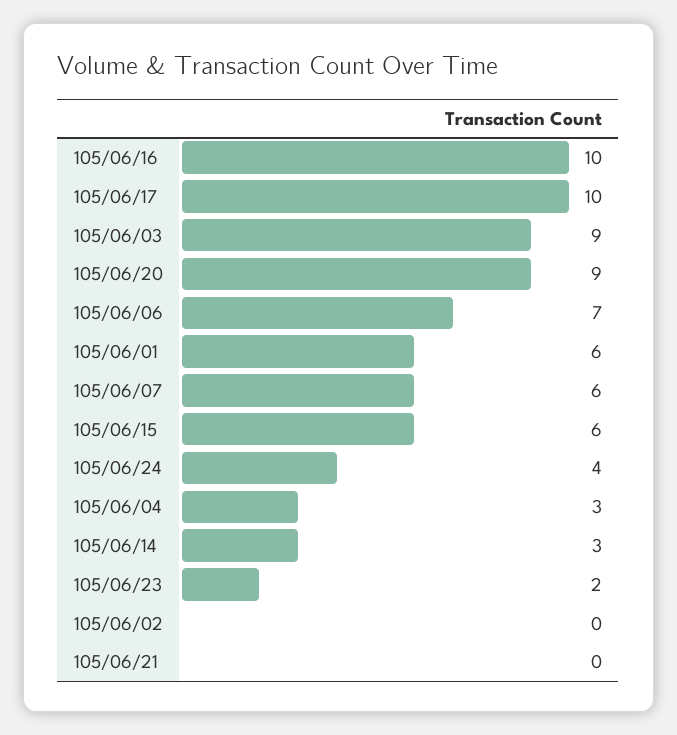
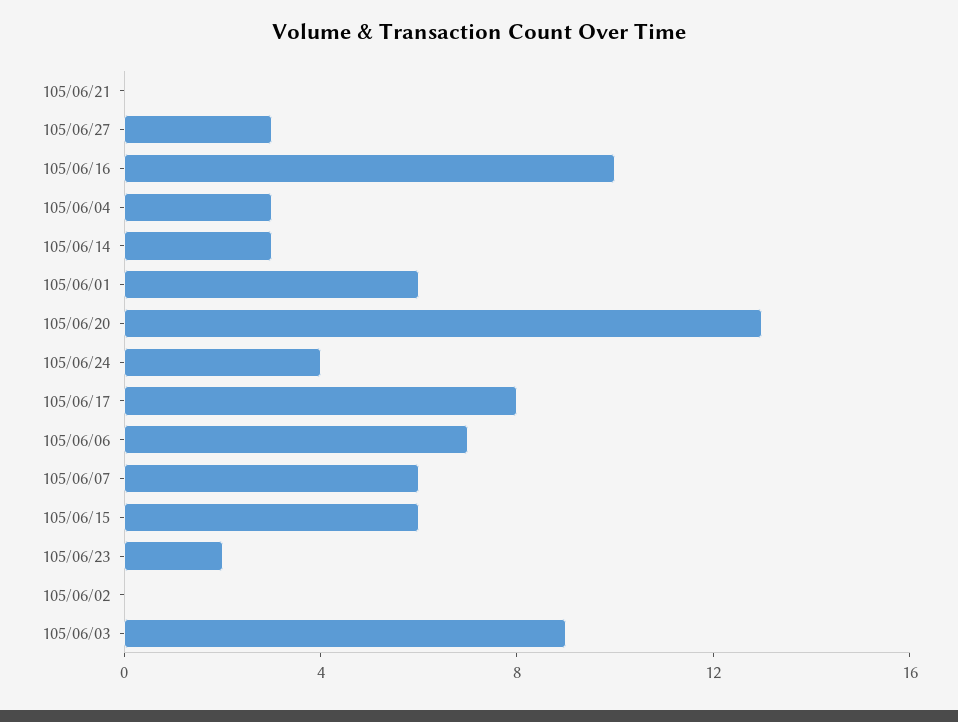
  {
    "105/06/16": 10,
-   "105/06/17": 10,
+   "105/06/17": 8,
    "105/06/03": 9,
-   "105/06/20": 9,
+   "105/06/20": 13,
    "105/06/06": 7,
    "105/06/01": 6,
    "105/06/07": 6,
    "105/06/15": 6,
    "105/06/24": 4,
    "105/06/04": 3,
    "105/06/14": 3,
    "105/06/23": 2,
    "105/06/02": 0,
-   "105/06/21": 0
+   "105/06/21": 0,
+   "105/06/27": 3
  }

